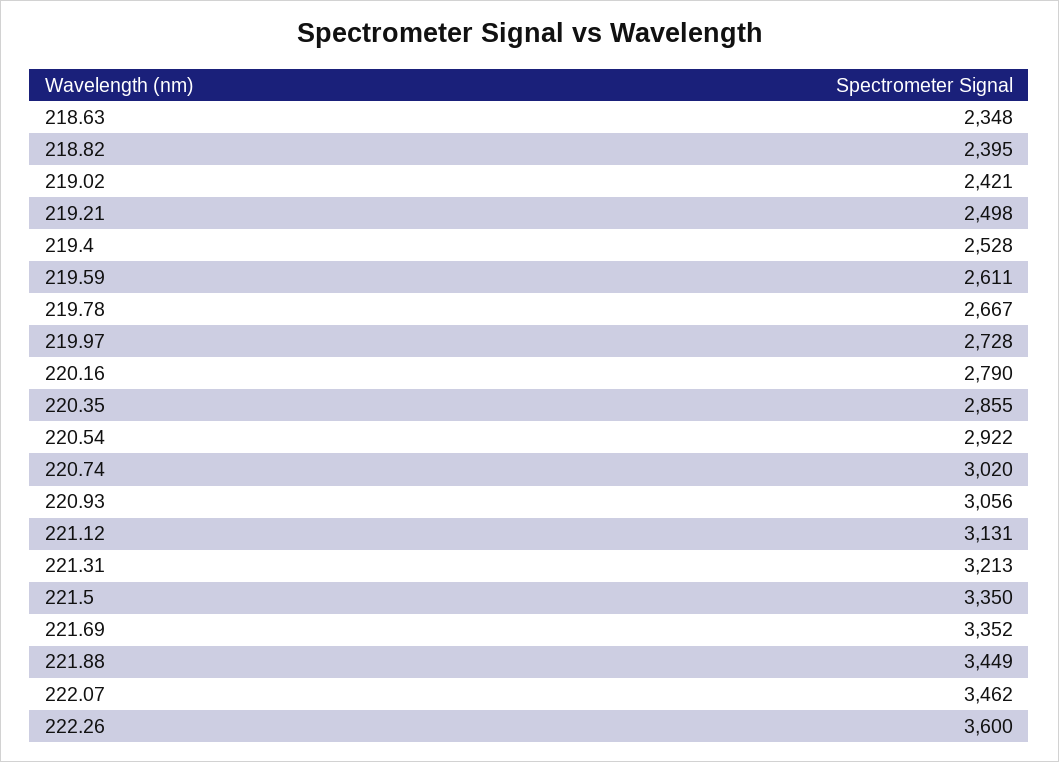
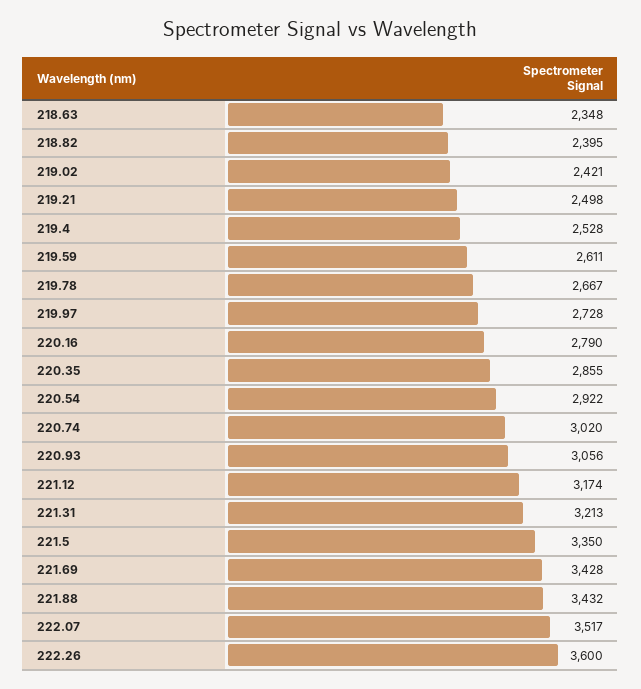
  {
    "218.63": 2348,
    "218.82": 2395,
    "219.02": 2421,
    "219.21": 2498,
    "219.4": 2528,
    "219.59": 2611,
    "219.78": 2667,
    "219.97": 2728,
    "220.16": 2790,
    "220.35": 2855,
    "220.54": 2922,
    "220.74": 3020,
    "220.93": 3056,
-   "221.12": 3131,
+   "221.12": 3174,
    "221.31": 3213,
    "221.5": 3350,
-   "221.69": 3352,
+   "221.69": 3428,
-   "221.88": 3449,
+   "221.88": 3432,
-   "222.07": 3462,
+   "222.07": 3517,
    "222.26": 3600
  }

